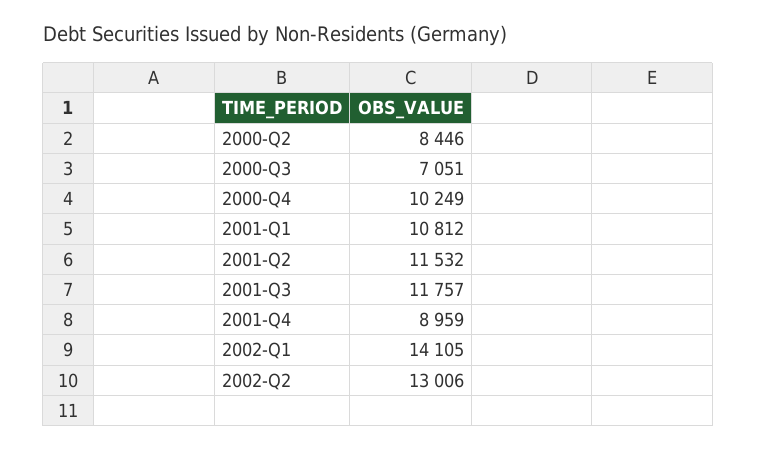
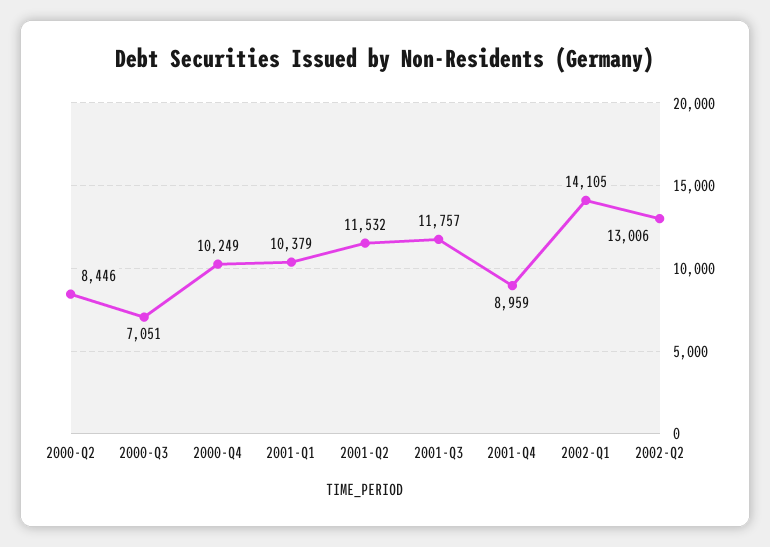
  {
    "2000-Q2": 8446,
    "2000-Q3": 7051,
    "2000-Q4": 10249,
-   "2001-Q1": 10812,
+   "2001-Q1": 10379,
    "2001-Q2": 11532,
    "2001-Q3": 11757,
    "2001-Q4": 8959,
    "2002-Q1": 14105,
    "2002-Q2": 13006
  }

